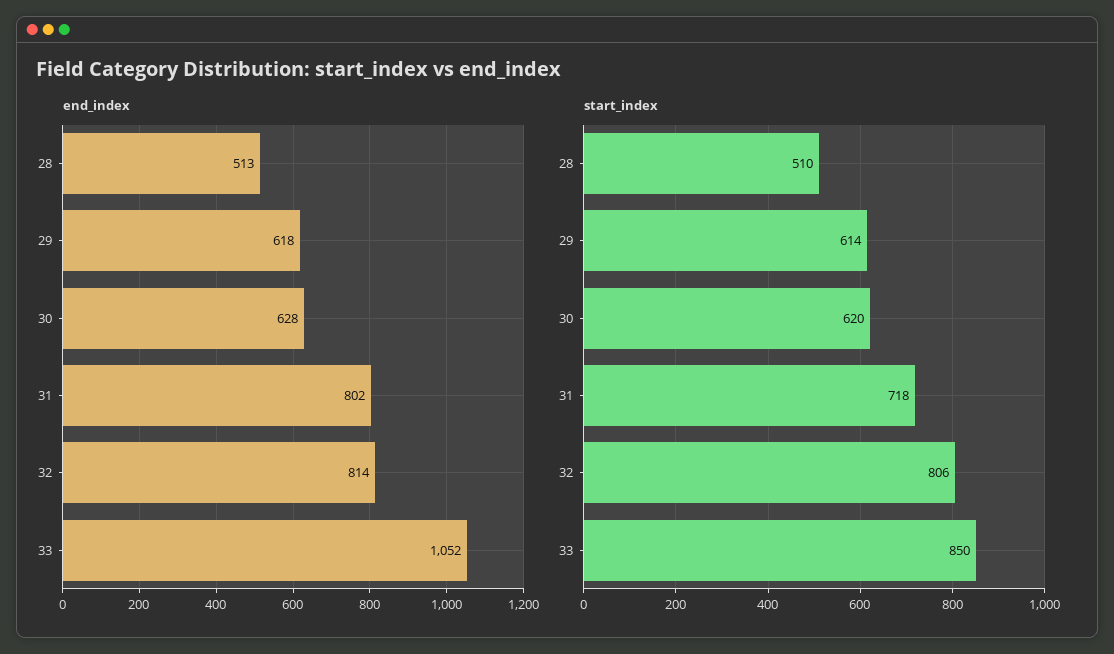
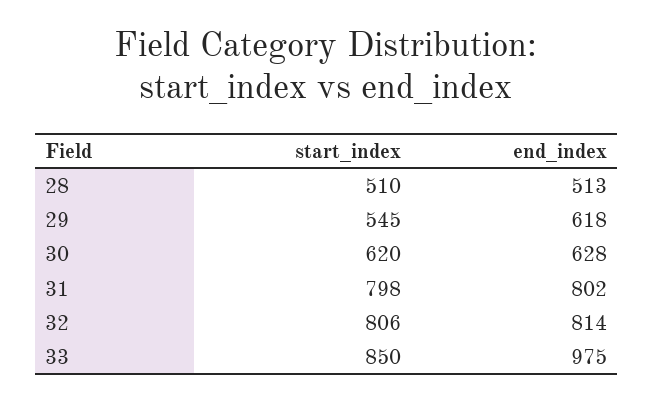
  {
    "end_index": {
      "28": 513,
      "29": 618,
      "30": 628,
      "31": 802,
      "32": 814,
-     "33": 1052
+     "33": 975
    },
    "start_index": {
      "28": 510,
-     "29": 614,
+     "29": 545,
      "30": 620,
-     "31": 718,
+     "31": 798,
      "32": 806,
      "33": 850
    }
  }

